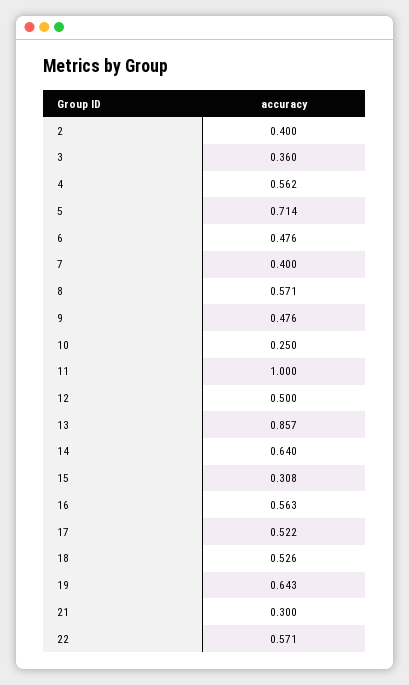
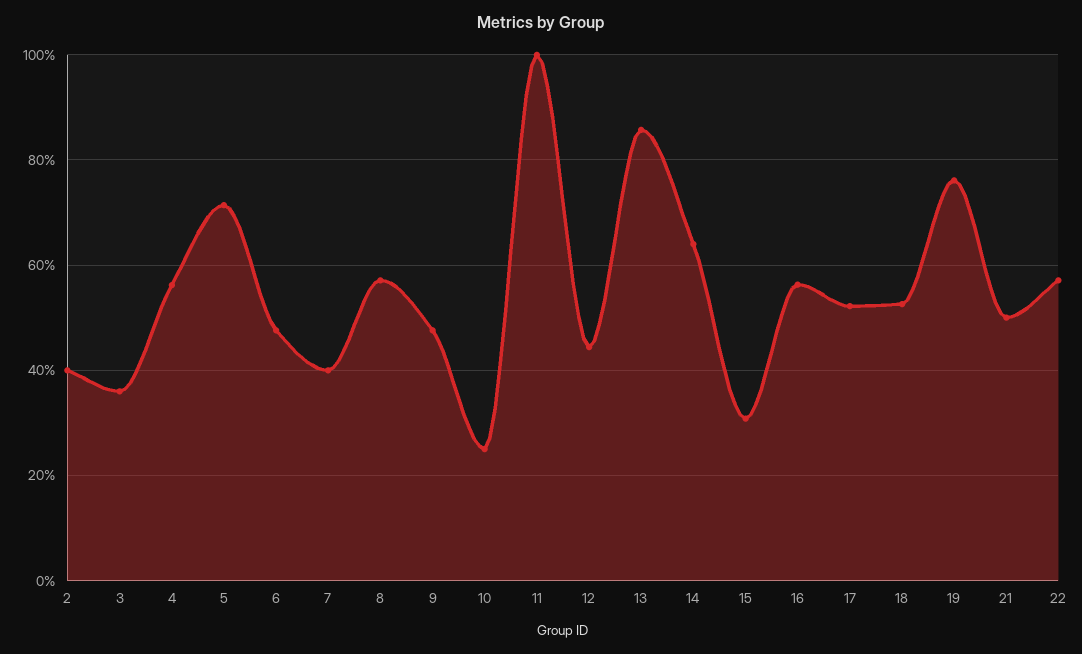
  {
    "2": 0.4,
    "3": 0.36,
    "4": 0.562,
    "5": 0.714,
    "6": 0.476,
    "7": 0.4,
    "8": 0.571,
    "9": 0.476,
    "10": 0.25,
    "11": 1,
-   "12": 0.5,
+   "12": 0.44,
    "13": 0.857,
    "14": 0.64,
    "15": 0.308,
    "16": 0.563,
    "17": 0.522,
    "18": 0.526,
-   "19": 0.643,
+   "19": 0.76,
-   "21": 0.3,
+   "21": 0.5,
    "22": 0.571
  }

